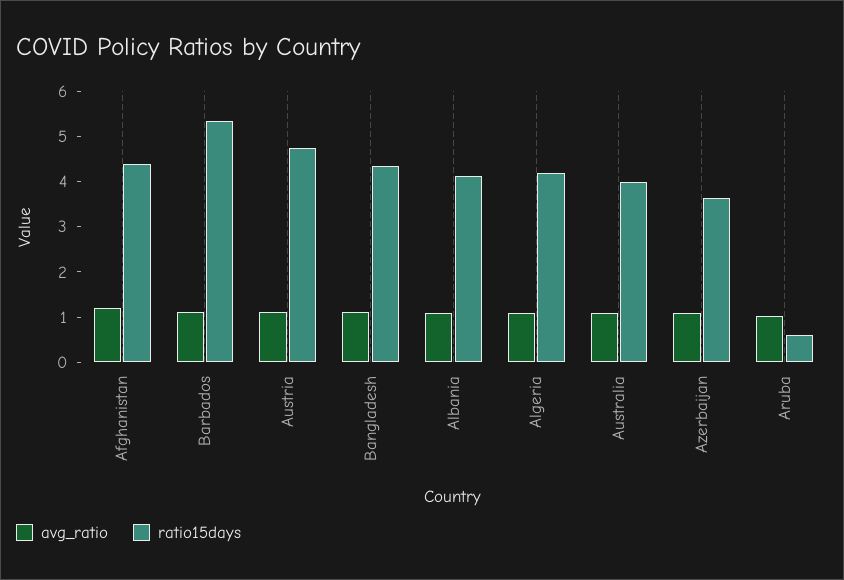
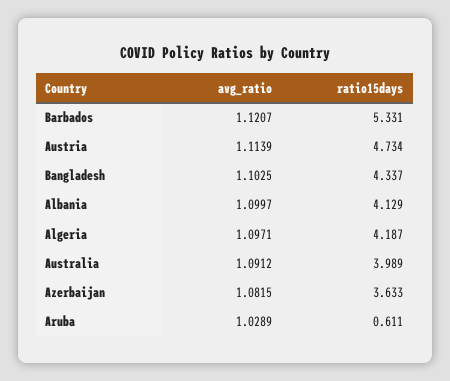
  {
    "avg_ratio": {
-     "Afghanistan": 1.2,
      "Barbados": 1.1207,
      "Austria": 1.1139,
      "Bangladesh": 1.1025,
      "Albania": 1.0997,
      "Algeria": 1.0971,
      "Australia": 1.0912,
      "Azerbaijan": 1.0815,
      "Aruba": 1.0289
    },
    "ratio15days": {
-     "Afghanistan": 4.4,
      "Barbados": 5.331,
      "Austria": 4.734,
      "Bangladesh": 4.337,
      "Albania": 4.129,
      "Algeria": 4.187,
      "Australia": 3.989,
      "Azerbaijan": 3.633,
      "Aruba": 0.611
    }
  }

